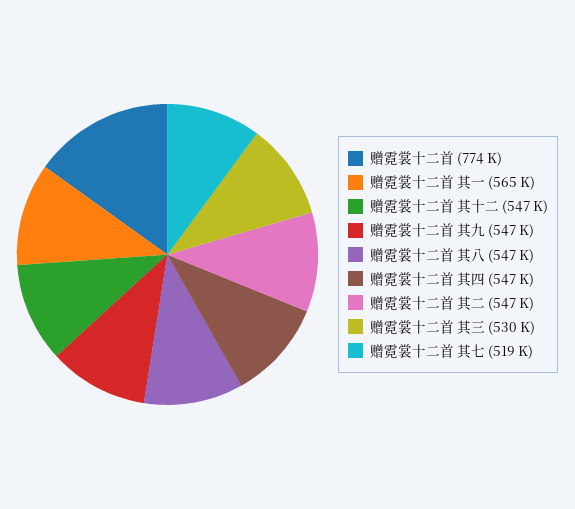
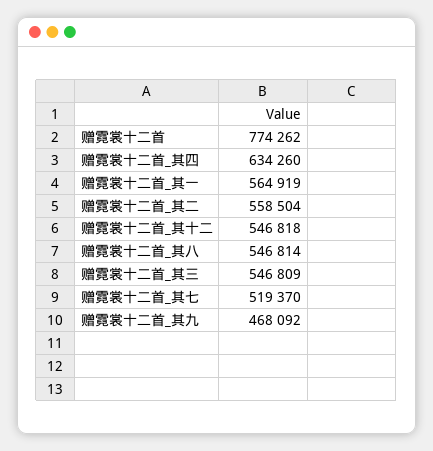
  {
    "赠霓裳十二首": 774262,
    "赠霓裳十二首 其一": 564919,
    "赠霓裳十二首 其十二": 546818,
-   "赠霓裳十二首 其九": 547000,
+   "赠霓裳十二首 其九": 468092,
    "赠霓裳十二首 其八": 546814,
-   "赠霓裳十二首 其四": 547000,
+   "赠霓裳十二首 其四": 634260,
-   "赠霓裳十二首 其二": 547000,
+   "赠霓裳十二首 其二": 558504,
-   "赠霓裳十二首 其三": 530000,
+   "赠霓裳十二首 其三": 546809,
    "赠霓裳十二首 其七": 519370
  }

